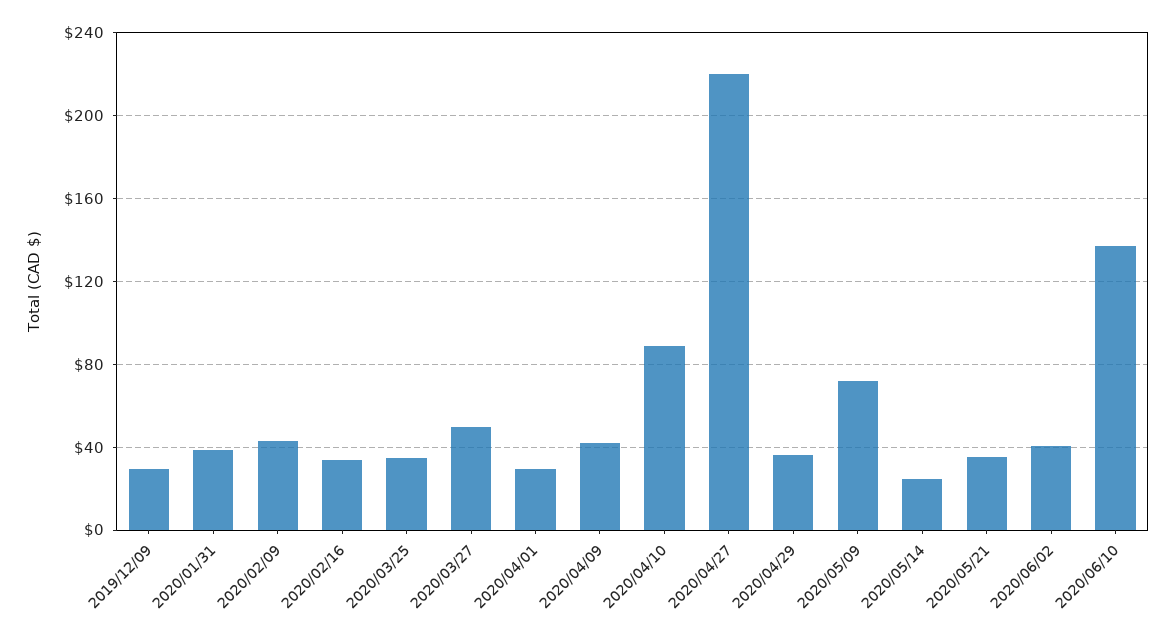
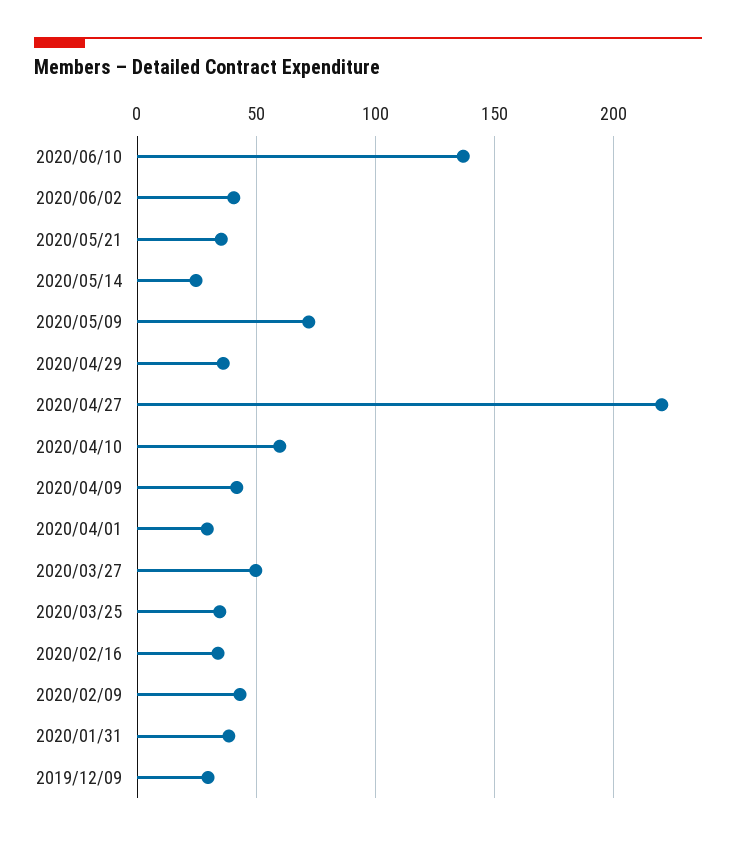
  {
    "2019/12/09": 30,
    "2020/01/31": 40,
    "2020/02/09": 45,
    "2020/02/16": 35,
    "2020/03/25": 35,
    "2020/03/27": 50,
    "2020/04/01": 30,
    "2020/04/09": 40,
-   "2020/04/10": 90,
+   "2020/04/10": 60,
    "2020/04/27": 220,
    "2020/04/29": 35,
    "2020/05/09": 70,
    "2020/05/14": 25,
    "2020/05/21": 35,
    "2020/06/02": 40,
    "2020/06/10": 135
  }

